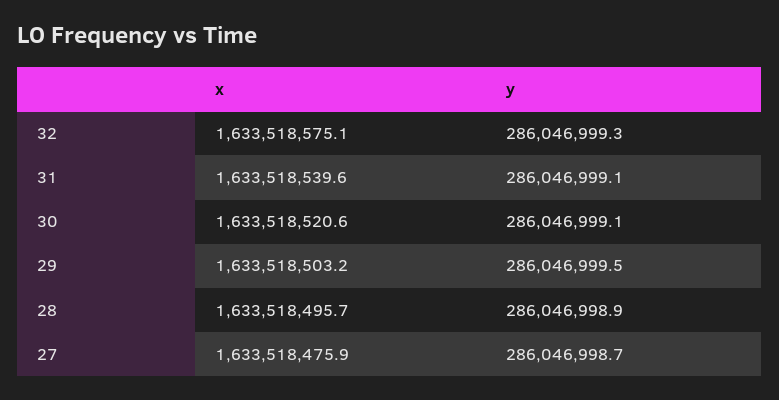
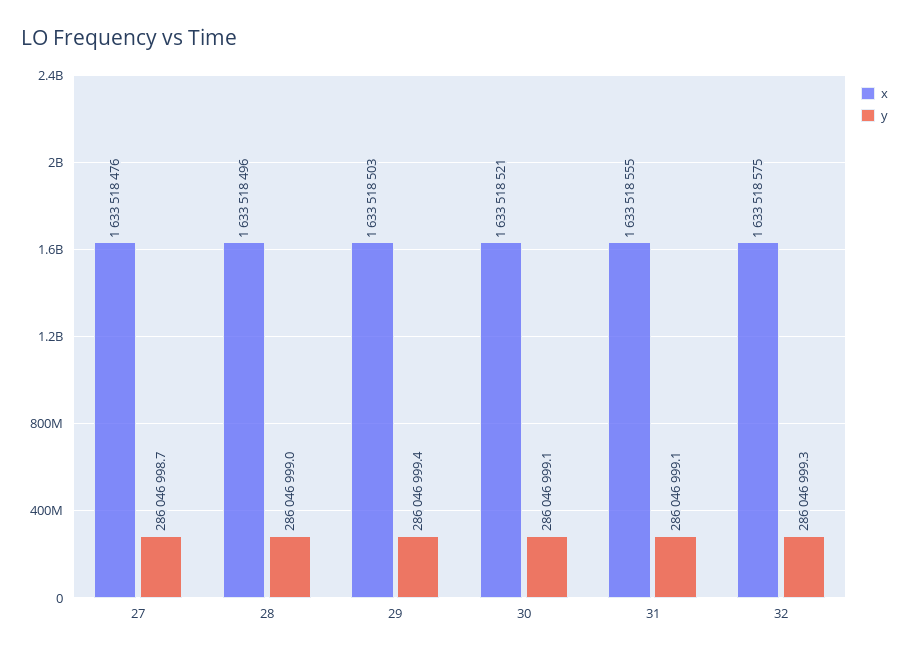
  {
    "x": {
      "32": 1633518575.1,
-     "31": 1633518539.6,
+     "31": 1633518555,
      "30": 1633518520.6,
      "29": 1633518503.2,
      "28": 1633518495.7,
      "27": 1633518475.9
    },
    "y": {
      "32": 286046999.3,
      "31": 286046999.1,
      "30": 286046999.1,
-     "29": 286046999.5,
+     "29": 286046999.4,
-     "28": 286046998.9,
+     "28": 286046999,
      "27": 286046998.7
    }
  }

